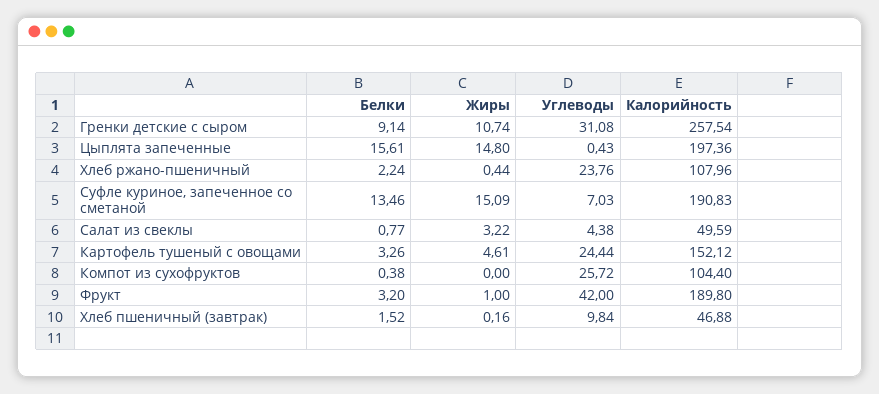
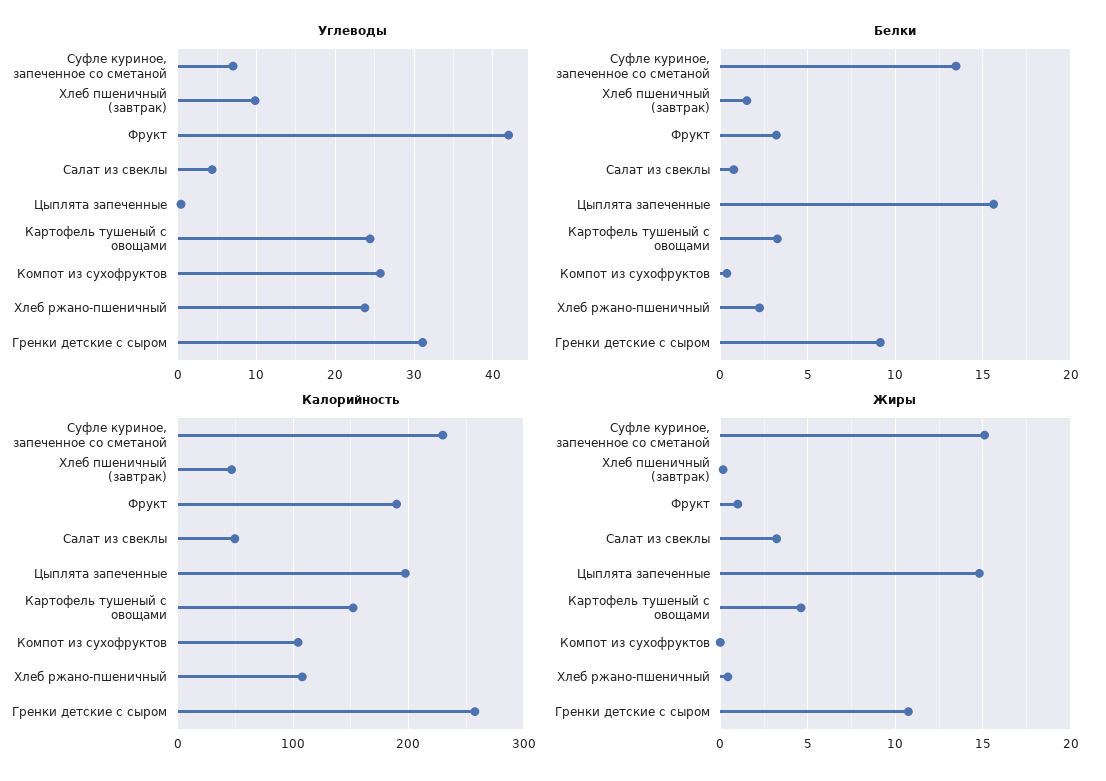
  {
    "Белки": {
      "Гренки детские с сыром": 9.14,
      "Цыплята запеченные": 15.61,
      "Хлеб ржано-пшеничный": 2.24,
      "Суфле куриное, запеченное со сметаной": 13.46,
      "Салат из свеклы": 0.77,
      "Картофель тушеный с овощами": 3.26,
      "Компот из сухофруктов": 0.38,
      "Фрукт": 3.2,
      "Хлеб пшеничный (завтрак)": 1.52
    },
    "Жиры": {
      "Гренки детские с сыром": 10.74,
      "Цыплята запеченные": 14.8,
      "Хлеб ржано-пшеничный": 0.44,
      "Суфле куриное, запеченное со сметаной": 15.09,
      "Салат из свеклы": 3.22,
      "Картофель тушеный с овощами": 4.61,
      "Компот из сухофруктов": 0,
      "Фрукт": 1,
      "Хлеб пшеничный (завтрак)": 0.16
    },
    "Углеводы": {
      "Гренки детские с сыром": 31.08,
      "Цыплята запеченные": 0.43,
      "Хлеб ржано-пшеничный": 23.76,
      "Суфле куриное, запеченное со сметаной": 7.03,
      "Салат из свеклы": 4.38,
      "Картофель тушеный с овощами": 24.44,
      "Компот из сухофруктов": 25.72,
      "Фрукт": 42,
      "Хлеб пшеничный (завтрак)": 9.84
    },
    "Калорийность": {
      "Гренки детские с сыром": 257.54,
      "Цыплята запеченные": 197.36,
      "Хлеб ржано-пшеничный": 107.96,
-     "Суфле куриное, запеченное со сметаной": 190.83,
+     "Суфле куриное, запеченное со сметаной": 230,
      "Салат из свеклы": 49.59,
      "Картофель тушеный с овощами": 152.12,
      "Компот из сухофруктов": 104.4,
      "Фрукт": 189.8,
      "Хлеб пшеничный (завтрак)": 46.88
    }
  }

